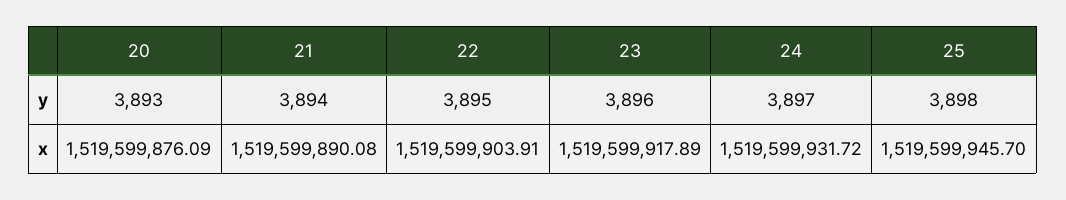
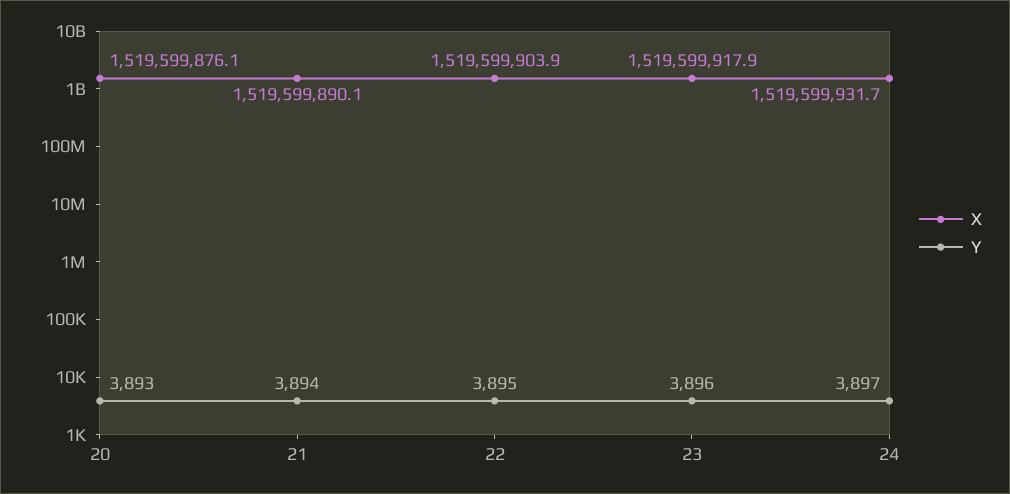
  {
    "y": {
      "20": 3893,
      "21": 3894,
      "22": 3895,
      "23": 3896,
-     "24": 3897,
+     "24": 3897
-     "25": 3898
    },
    "x": {
      "20": 1519599876.09,
      "21": 1519599890.08,
      "22": 1519599903.91,
      "23": 1519599917.89,
-     "24": 1519599931.72,
+     "24": 1519599931.72
-     "25": 1519599945.7
    }
  }

